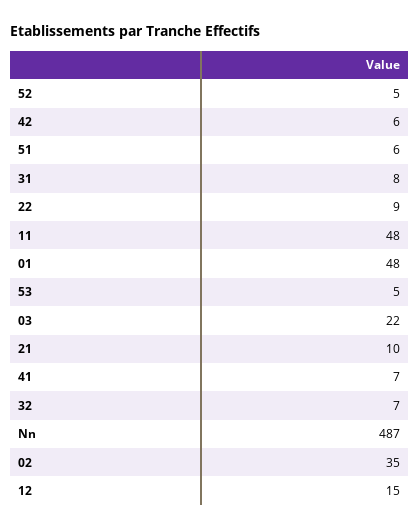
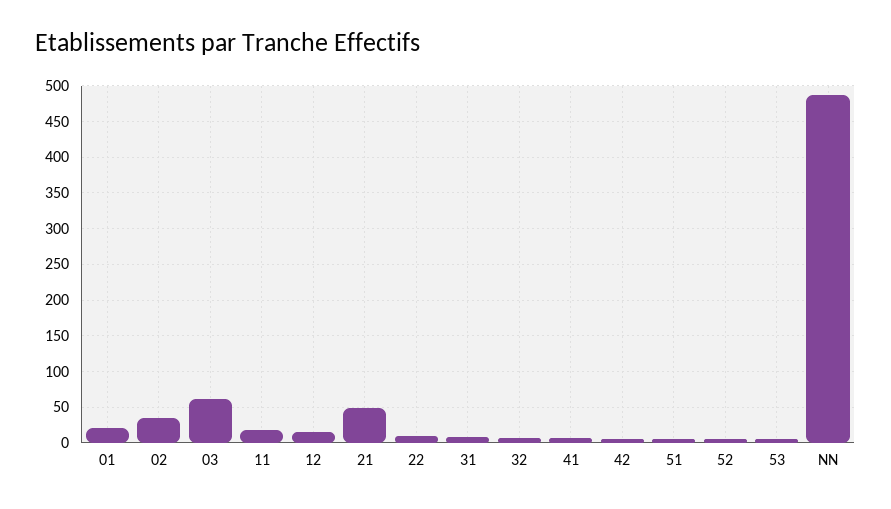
  {
    "52": 5,
    "42": 6,
    "51": 6,
    "31": 8,
    "22": 9,
-   "11": 48,
+   "11": 20,
-   "01": 48,
+   "01": 20,
    "53": 5,
-   "03": 22,
+   "03": 60,
-   "21": 10,
+   "21": 50,
    "41": 7,
    "32": 7,
    "Nn": 487,
    "02": 35,
    "12": 15
  }

